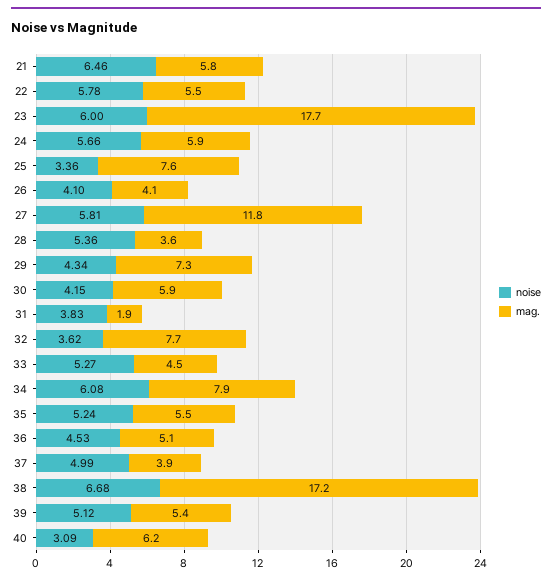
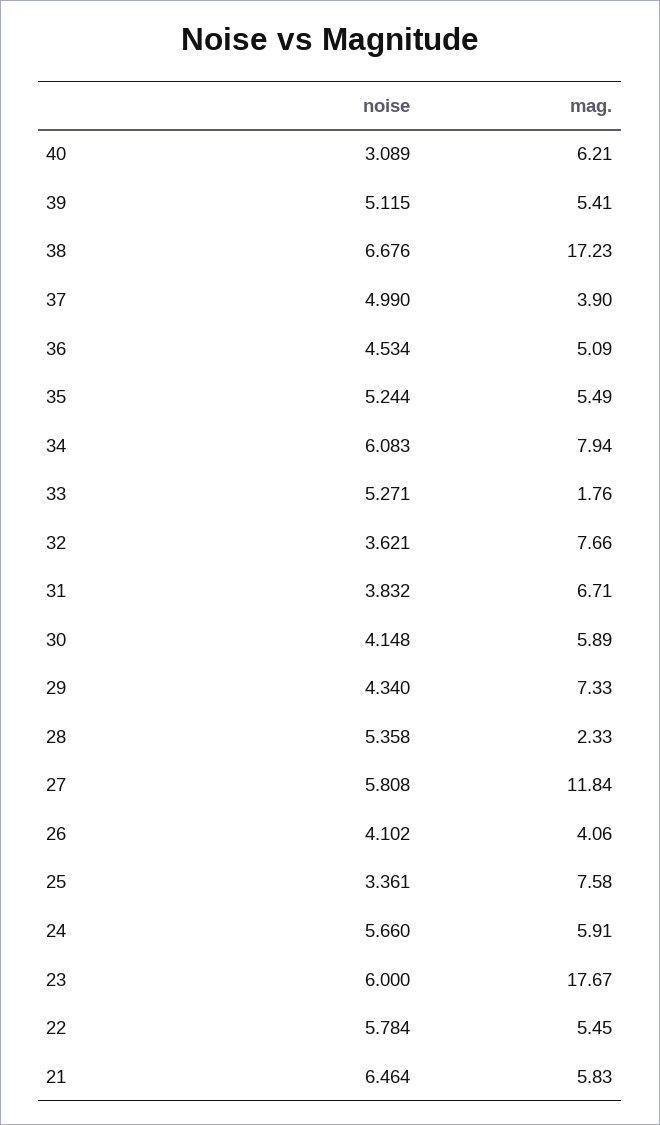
  {
    "noise": {
      "21": 6.464,
      "22": 5.784,
      "23": 6,
      "24": 5.66,
      "25": 3.361,
      "26": 4.102,
      "27": 5.808,
      "28": 5.358,
      "29": 4.34,
      "30": 4.148,
      "31": 3.832,
      "32": 3.621,
      "33": 5.271,
      "34": 6.083,
      "35": 5.244,
      "36": 4.534,
      "37": 4.99,
      "38": 6.676,
      "39": 5.115,
      "40": 3.089
    },
    "mag.": {
      "21": 5.83,
      "22": 5.45,
      "23": 17.67,
      "24": 5.91,
      "25": 7.58,
      "26": 4.06,
      "27": 11.84,
-     "28": 3.6,
+     "28": 2.33,
      "29": 7.33,
      "30": 5.89,
-     "31": 1.9,
+     "31": 6.71,
      "32": 7.66,
-     "33": 4.5,
+     "33": 1.76,
      "34": 7.94,
      "35": 5.49,
      "36": 5.09,
      "37": 3.9,
      "38": 17.23,
      "39": 5.41,
      "40": 6.21
    }
  }

